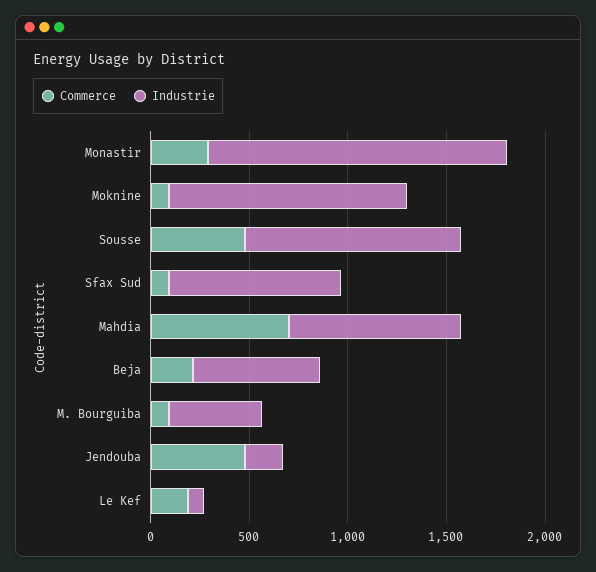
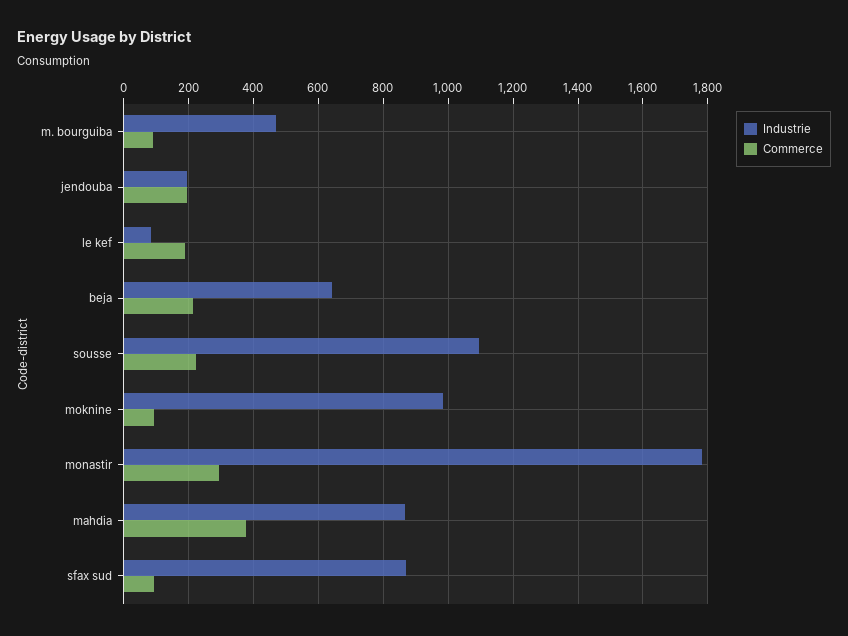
  {
    "Commerce": {
      "Monastir": 300,
      "Moknine": 100,
-     "Sousse": 500,
+     "Sousse": 220,
      "Sfax Sud": 100,
-     "Mahdia": 700,
+     "Mahdia": 380,
      "Beja": 220,
      "M. Bourguiba": 100,
-     "Jendouba": 500,
+     "Jendouba": 200,
      "Le Kef": 200
    },
    "Industrie": {
-     "Monastir": 1500,
+     "Monastir": 1780,
-     "Moknine": 1200,
+     "Moknine": 980,
      "Sousse": 1100,
      "Sfax Sud": 880,
      "Mahdia": 860,
      "Beja": 640,
      "M. Bourguiba": 480,
      "Jendouba": 200,
      "Le Kef": 80
    }
  }

